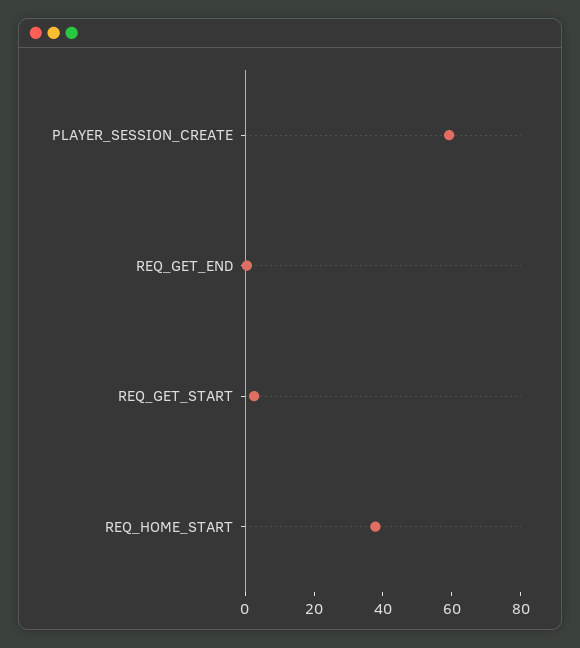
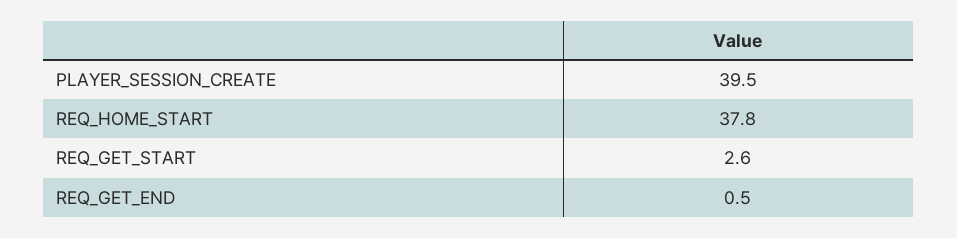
  {
-   "PLAYER_SESSION_CREATE": 60,
+   "PLAYER_SESSION_CREATE": 39.5,
    "REQ_GET_END": 0.5,
    "REQ_GET_START": 2.6,
    "REQ_HOME_START": 37.8
  }

